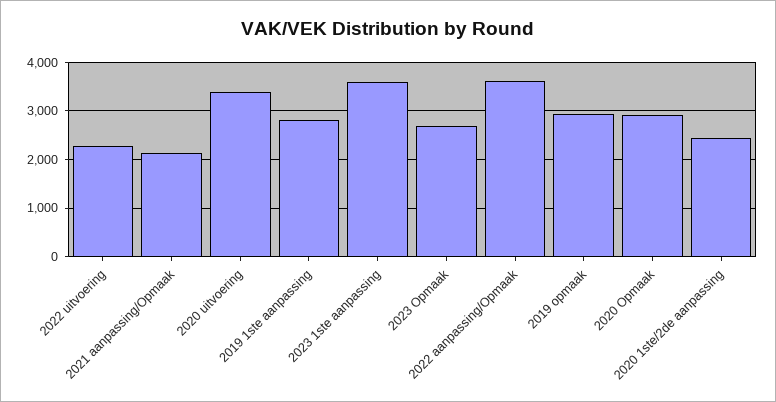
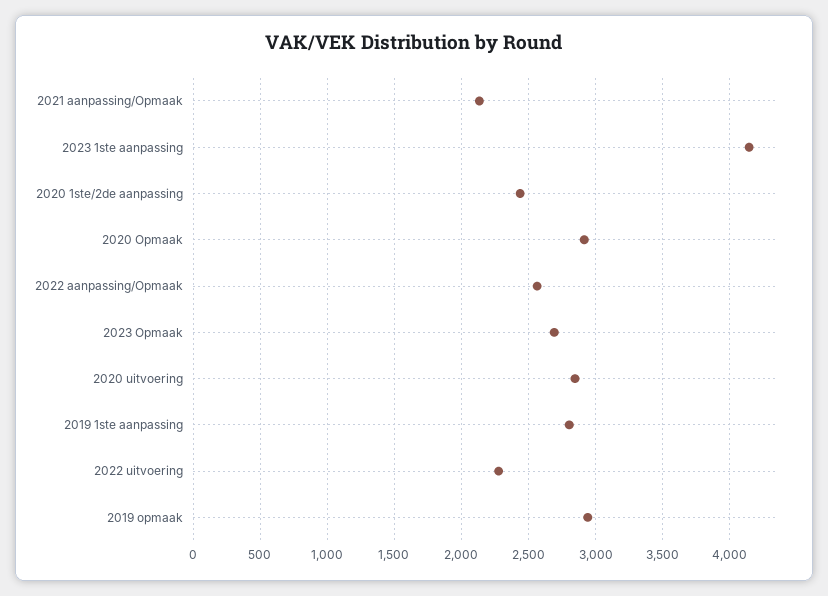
  {
    "2022 uitvoering": 2300,
    "2021 aanpassing/Opmaak": 2150,
-   "2020 uitvoering": 3400,
+   "2020 uitvoering": 2850,
    "2019 1ste aanpassing": 2800,
-   "2023 1ste aanpassing": 3600,
+   "2023 1ste aanpassing": 4150,
    "2023 Opmaak": 2700,
-   "2022 aanpassing/Opmaak": 3600,
+   "2022 aanpassing/Opmaak": 2550,
    "2019 opmaak": 2950,
    "2020 Opmaak": 2900,
    "2020 1ste/2de aanpassing": 2450
  }

